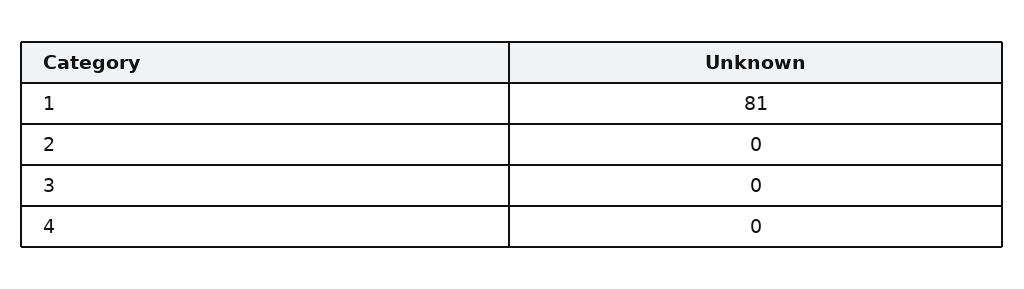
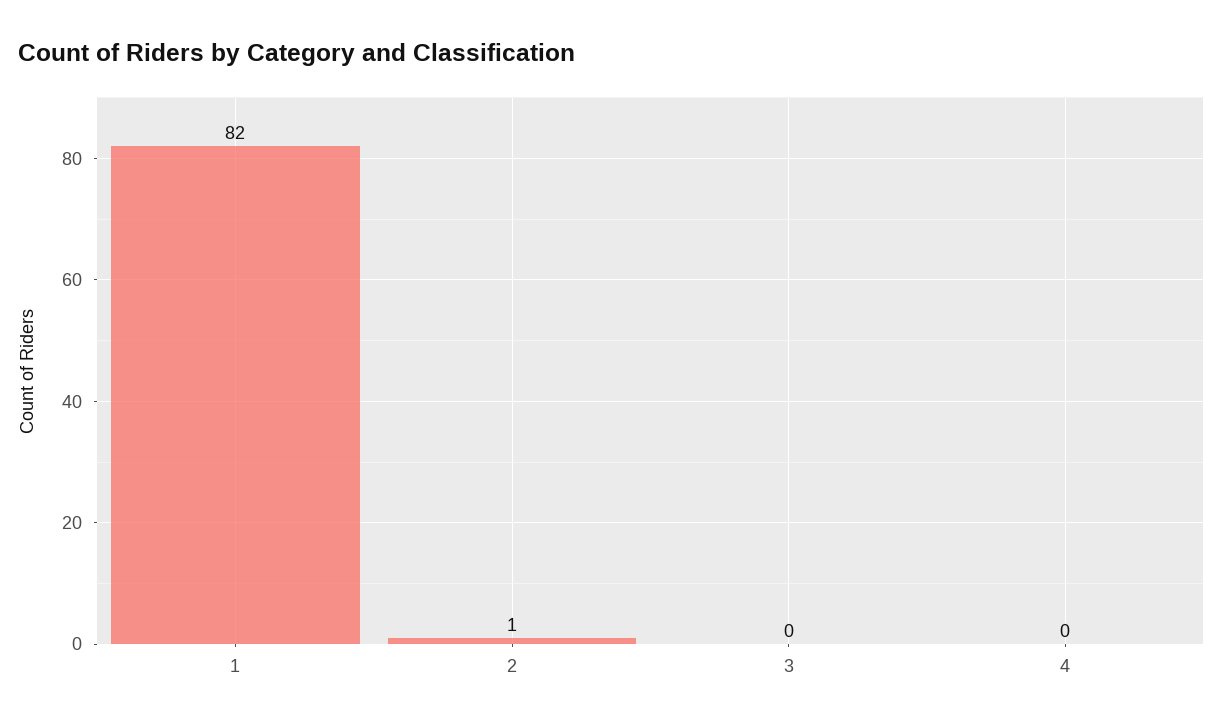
  {
-   "1": 81,
+   "1": 82,
-   "2": 0,
+   "2": 1,
    "3": 0,
    "4": 0
  }

